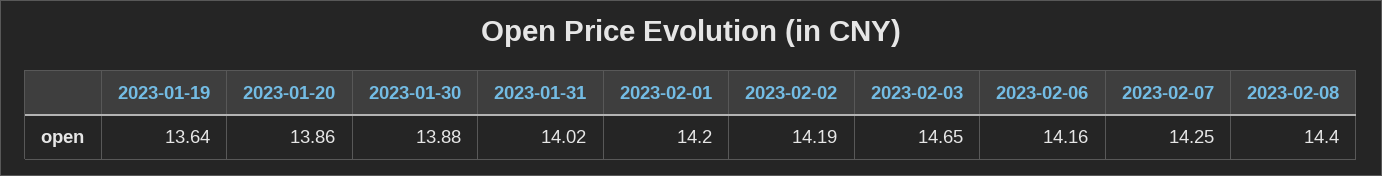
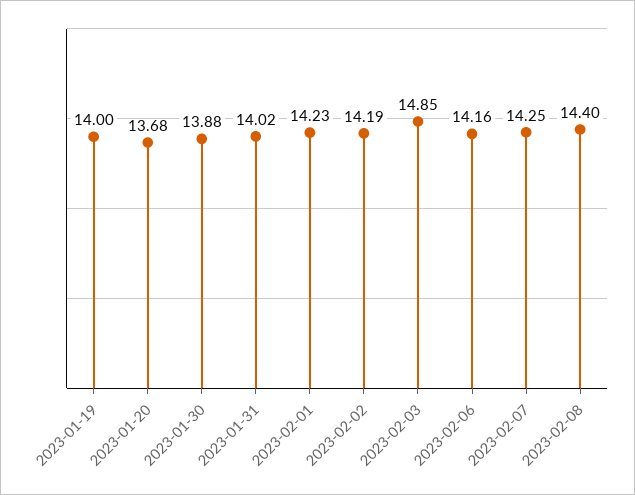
  {
-   "2023-01-19": 13.64,
+   "2023-01-19": 14,
-   "2023-01-20": 13.86,
+   "2023-01-20": 13.68,
    "2023-01-30": 13.88,
    "2023-01-31": 14.02,
-   "2023-02-01": 14.2,
+   "2023-02-01": 14.23,
    "2023-02-02": 14.19,
-   "2023-02-03": 14.65,
+   "2023-02-03": 14.85,
    "2023-02-06": 14.16,
    "2023-02-07": 14.25,
    "2023-02-08": 14.4
  }

